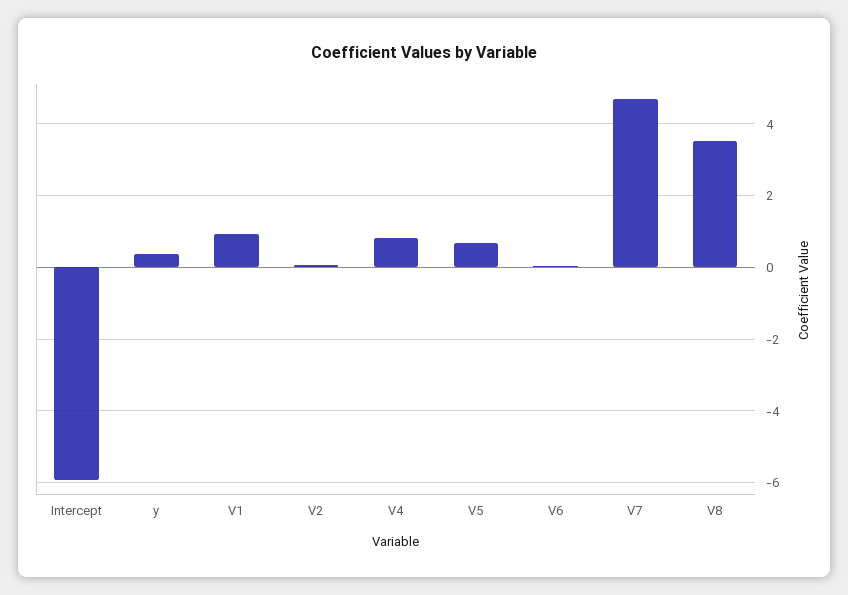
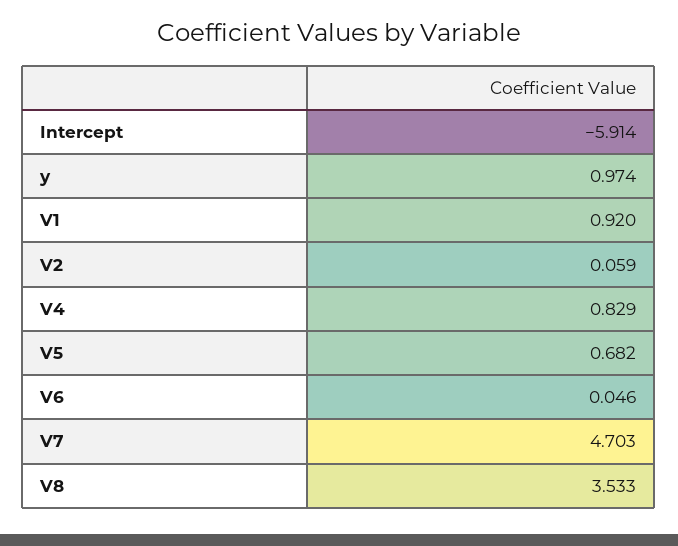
  {
    "Intercept": -5.914,
-   "y": 0.4,
+   "y": 0.974,
    "V1": 0.92,
    "V2": 0.059,
    "V4": 0.829,
    "V5": 0.682,
    "V6": 0.046,
    "V7": 4.703,
    "V8": 3.533
  }

